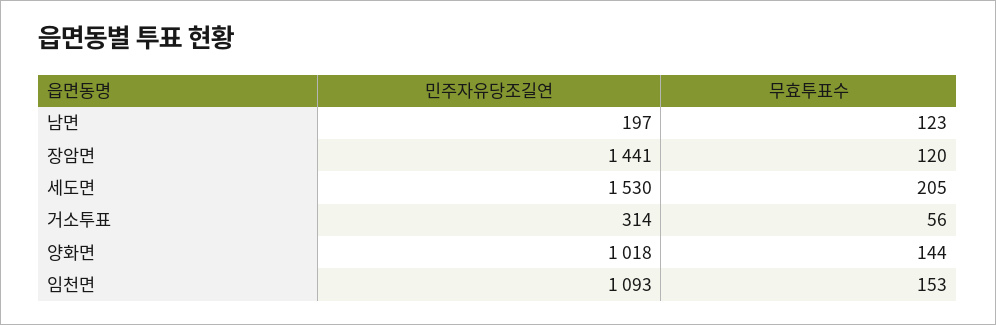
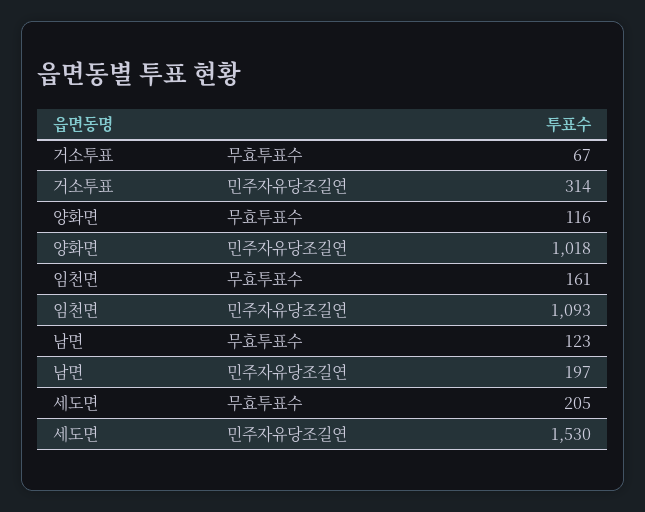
  {
    "민주자유당조길연": {
      "남면": 197,
-     "장암면": 1441,
      "세도면": 1530,
      "거소투표": 314,
      "양화면": 1018,
      "임천면": 1093
    },
    "무효투표수": {
      "남면": 123,
-     "장암면": 120,
      "세도면": 205,
-     "거소투표": 56,
+     "거소투표": 67,
-     "양화면": 144,
+     "양화면": 116,
-     "임천면": 153
+     "임천면": 161
    }
  }

